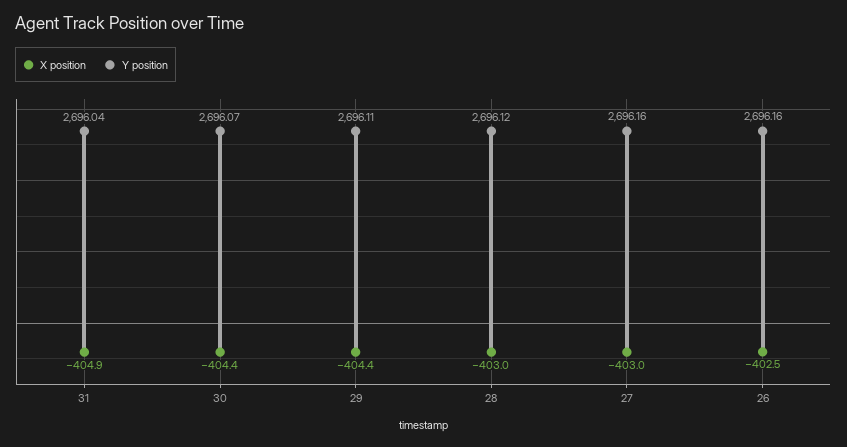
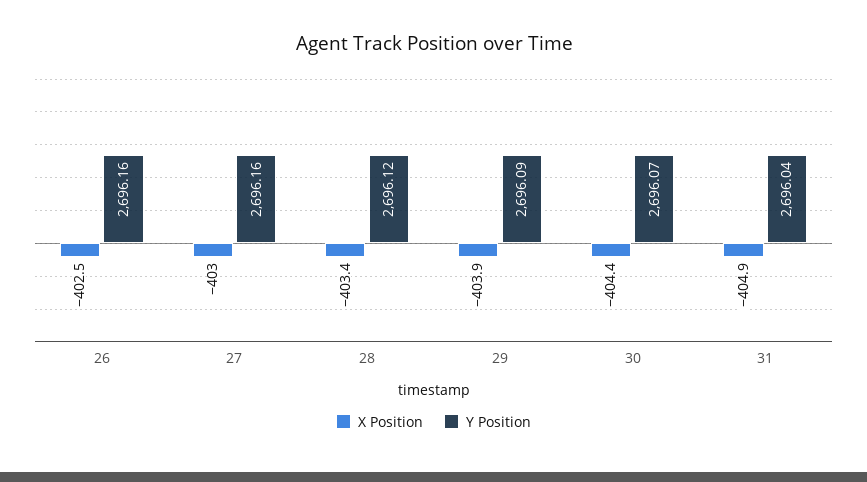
  {
    "X position": {
      "31": -404.9,
      "30": -404.4,
-     "29": -404.4,
+     "29": -403.9,
-     "28": -403,
+     "28": -403.4,
      "27": -403,
      "26": -402.5
    },
    "Y position": {
      "31": 2696.04,
      "30": 2696.07,
-     "29": 2696.11,
+     "29": 2696.09,
      "28": 2696.12,
      "27": 2696.16,
      "26": 2696.16
    }
  }

